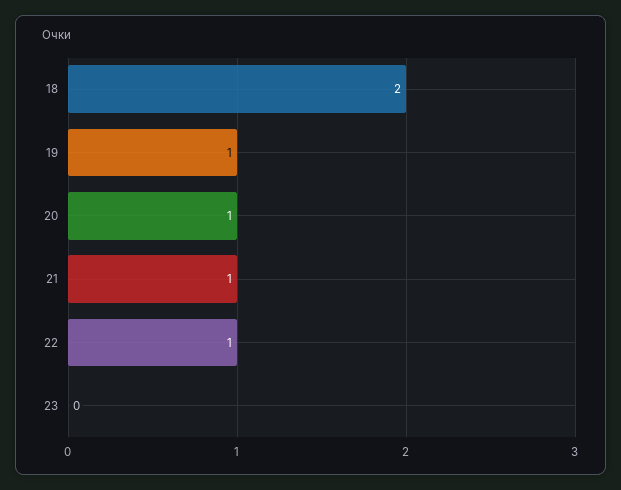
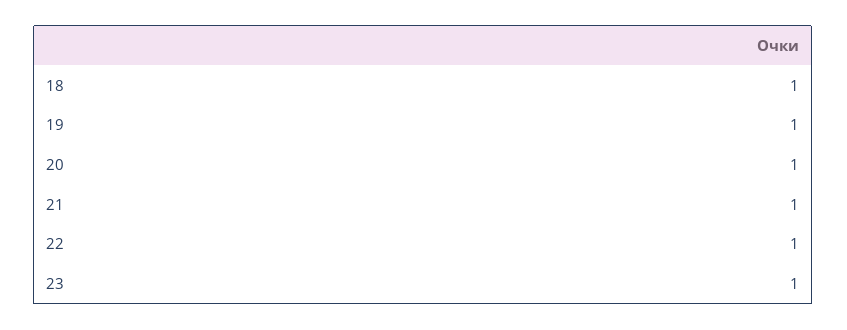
  {
-   "18": 2,
+   "18": 1,
    "19": 1,
    "20": 1,
    "21": 1,
    "22": 1,
-   "23": 0
+   "23": 1
  }

